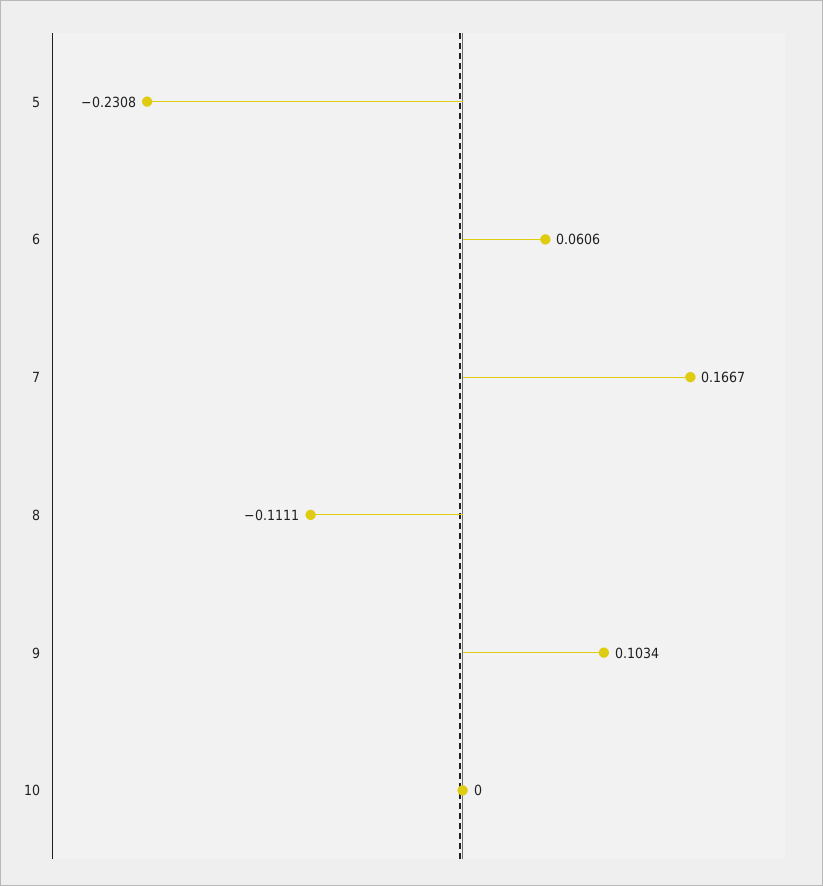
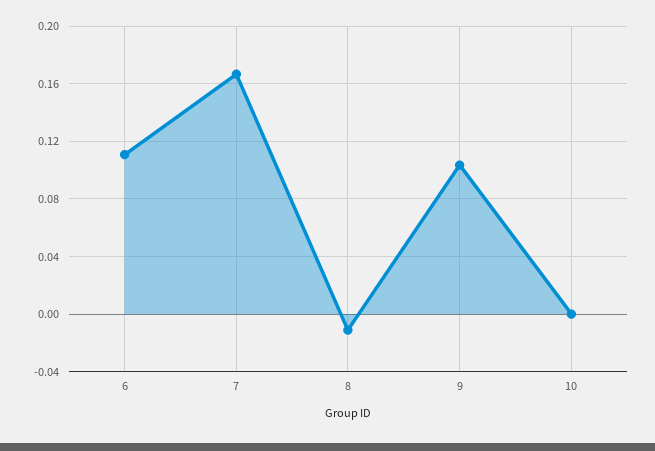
  {
-   "5": -0.2308,
-   "6": 0.0606,
+   "6": 0.11,
    "7": 0.1667,
-   "8": -0.1111,
+   "8": -0.01,
    "9": 0.1034,
    "10": 0
  }

